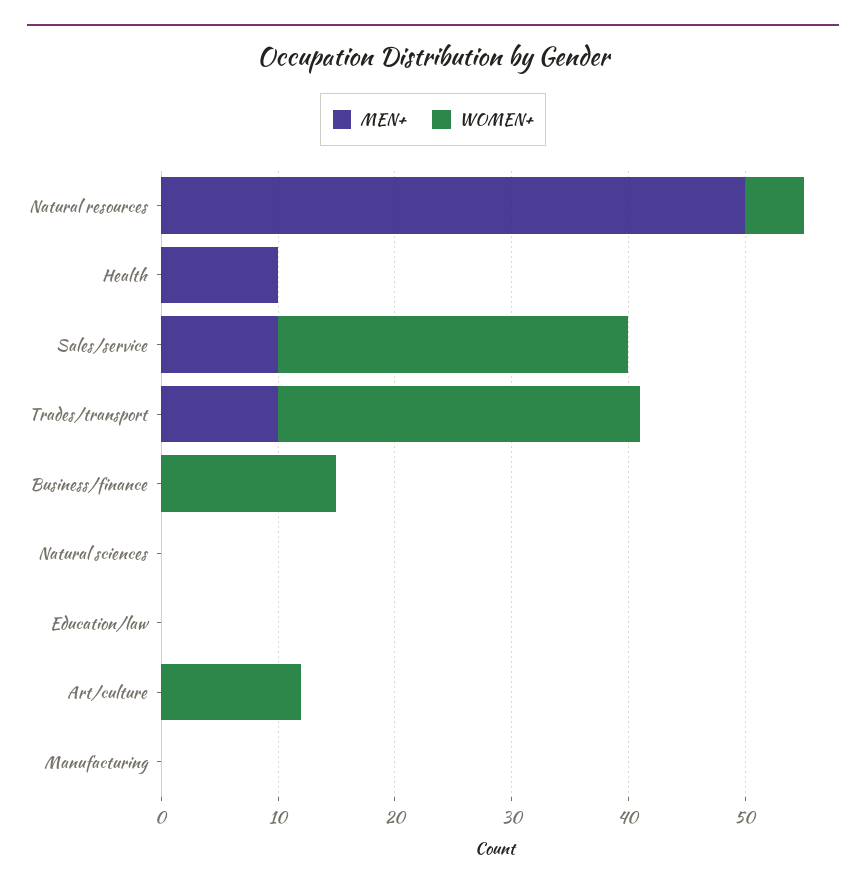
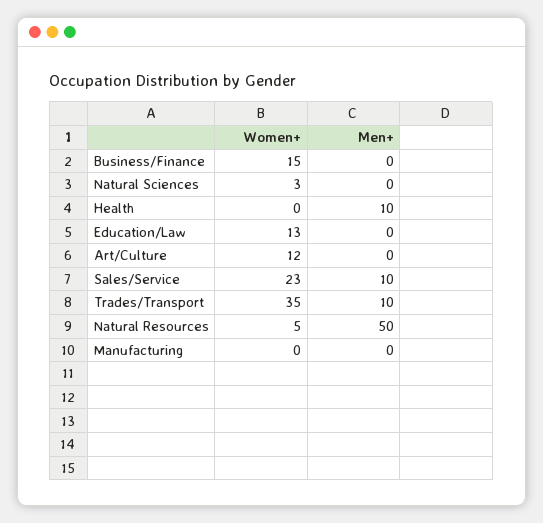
  {
    "MEN+": {
      "Natural resources": 50,
      "Health": 10,
      "Sales/service": 10,
      "Trades/transport": 10,
      "Business/finance": 0,
      "Natural sciences": 0,
      "Education/law": 0,
      "Art/culture": 0,
      "Manufacturing": 0
    },
    "WOMEN+": {
      "Natural resources": 5,
      "Health": 0,
-     "Sales/service": 30,
+     "Sales/service": 23,
-     "Trades/transport": 31,
+     "Trades/transport": 35,
      "Business/finance": 15,
-     "Natural sciences": 0,
+     "Natural sciences": 3,
-     "Education/law": 0,
+     "Education/law": 13,
      "Art/culture": 12,
      "Manufacturing": 0
    }
  }

